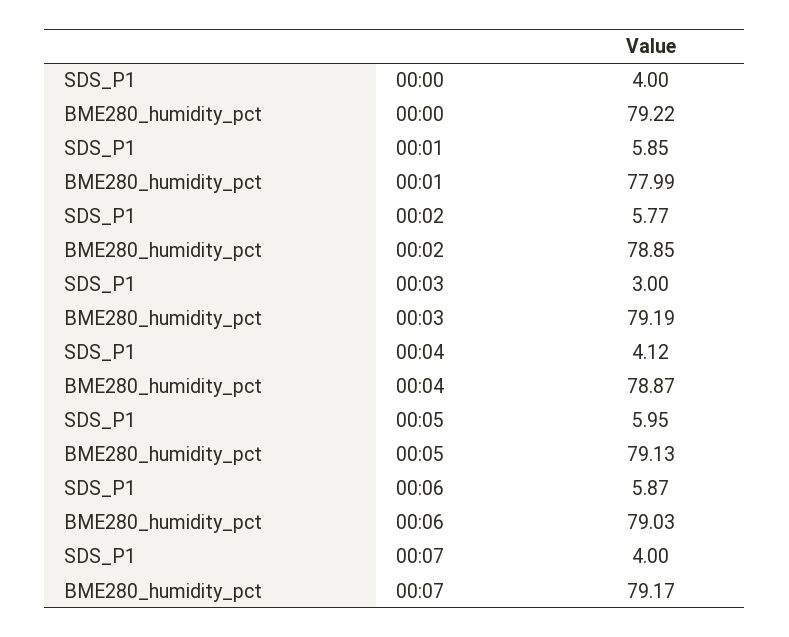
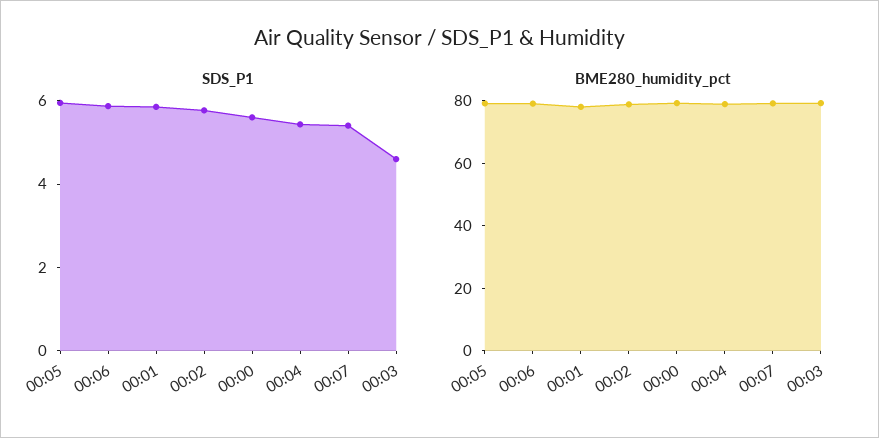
  {
    "SDS_P1": {
-     "00:00": 4,
+     "00:00": 5.5,
      "00:01": 5.85,
      "00:02": 5.77,
-     "00:03": 3,
+     "00:03": 4.5,
-     "00:04": 4.12,
+     "00:04": 5.5,
      "00:05": 5.95,
      "00:06": 5.87,
-     "00:07": 4
+     "00:07": 5.5
    },
    "BME280_humidity_pct": {
      "00:00": 79.22,
      "00:01": 77.99,
      "00:02": 78.85,
      "00:03": 79.19,
      "00:04": 78.87,
      "00:05": 79.13,
      "00:06": 79.03,
      "00:07": 79.17
    }
  }

